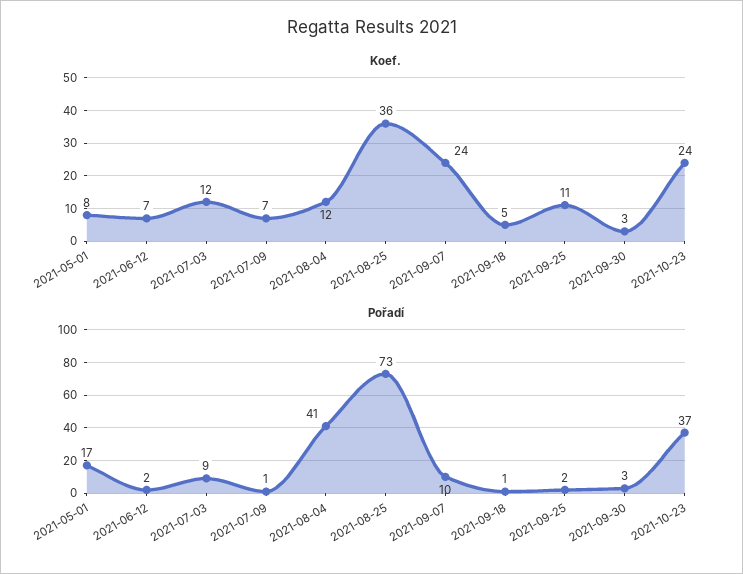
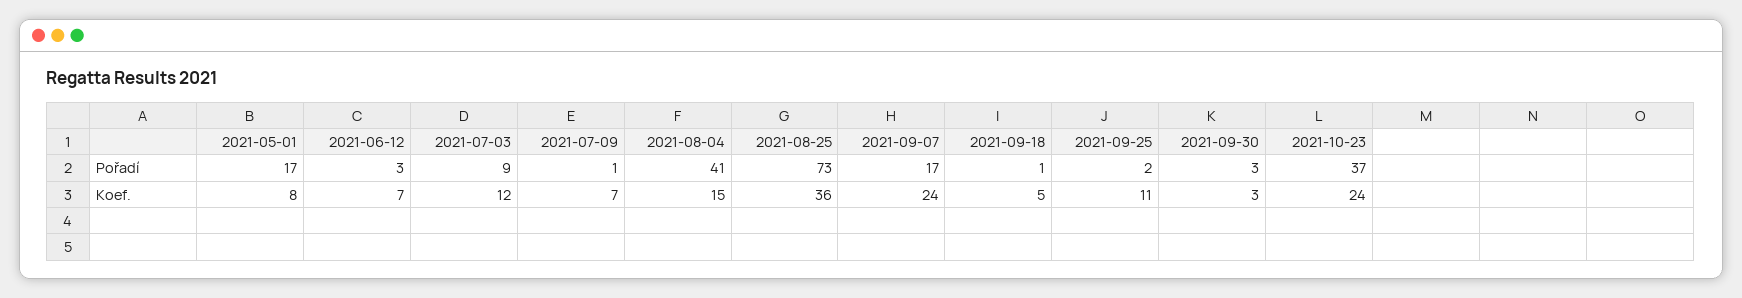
  {
    "Koef.": {
      "2021-05-01": 8,
      "2021-06-12": 7,
      "2021-07-03": 12,
      "2021-07-09": 7,
-     "2021-08-04": 12,
+     "2021-08-04": 15,
      "2021-08-25": 36,
      "2021-09-07": 24,
      "2021-09-18": 5,
      "2021-09-25": 11,
      "2021-09-30": 3,
      "2021-10-23": 24
    },
    "Pořadí": {
      "2021-05-01": 17,
-     "2021-06-12": 2,
+     "2021-06-12": 3,
      "2021-07-03": 9,
      "2021-07-09": 1,
      "2021-08-04": 41,
      "2021-08-25": 73,
-     "2021-09-07": 10,
+     "2021-09-07": 17,
      "2021-09-18": 1,
      "2021-09-25": 2,
      "2021-09-30": 3,
      "2021-10-23": 37
    }
  }

